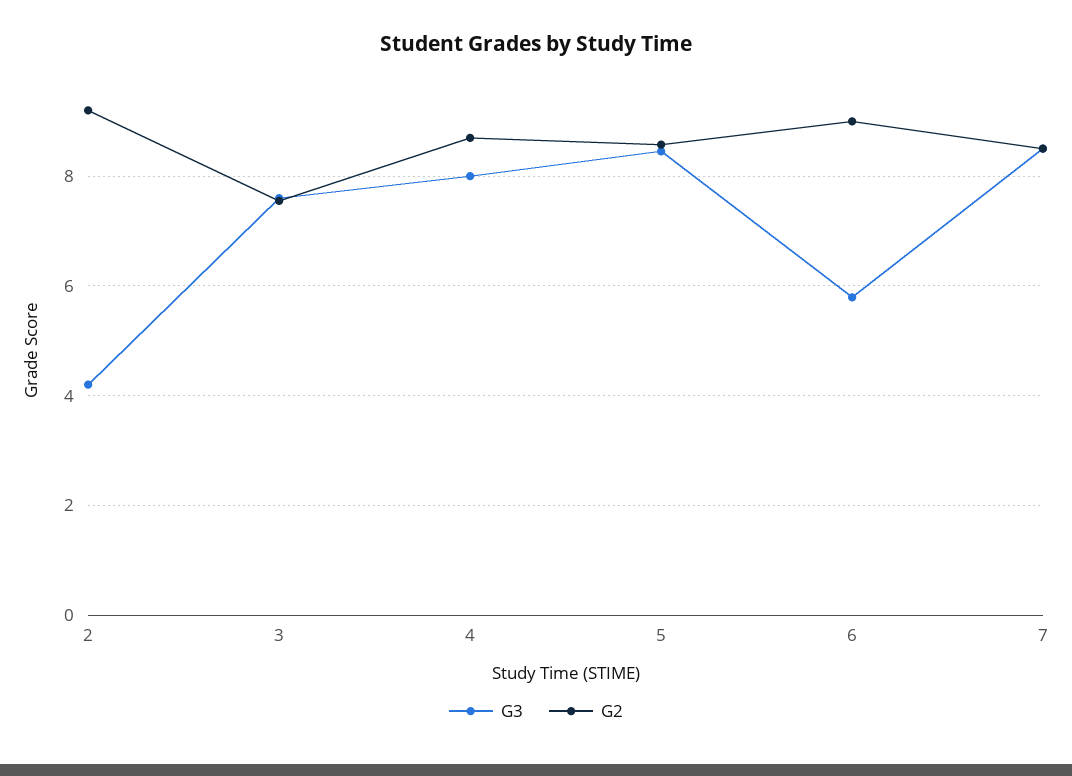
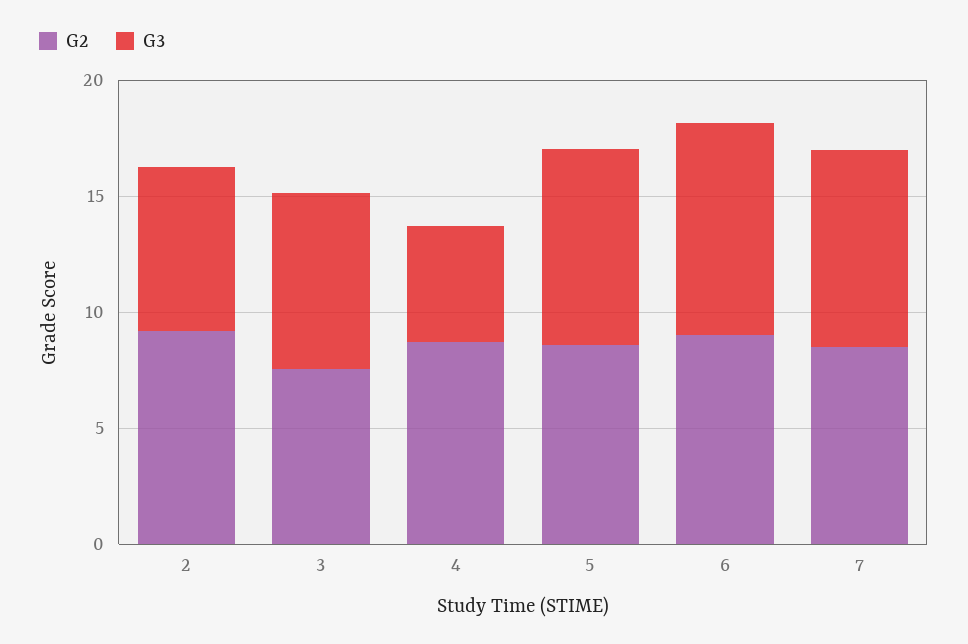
  {
    "G3": {
-     "2": 4.2,
+     "2": 7,
      "3": 7.6,
-     "4": 8,
+     "4": 5,
      "5": 8.4,
-     "6": 5.8,
+     "6": 9,
      "7": 8.6
    },
    "G2": {
      "2": 9.2,
      "3": 7.6,
      "4": 8.8,
      "5": 8.6,
      "6": 9,
      "7": 8.6
    }
  }

